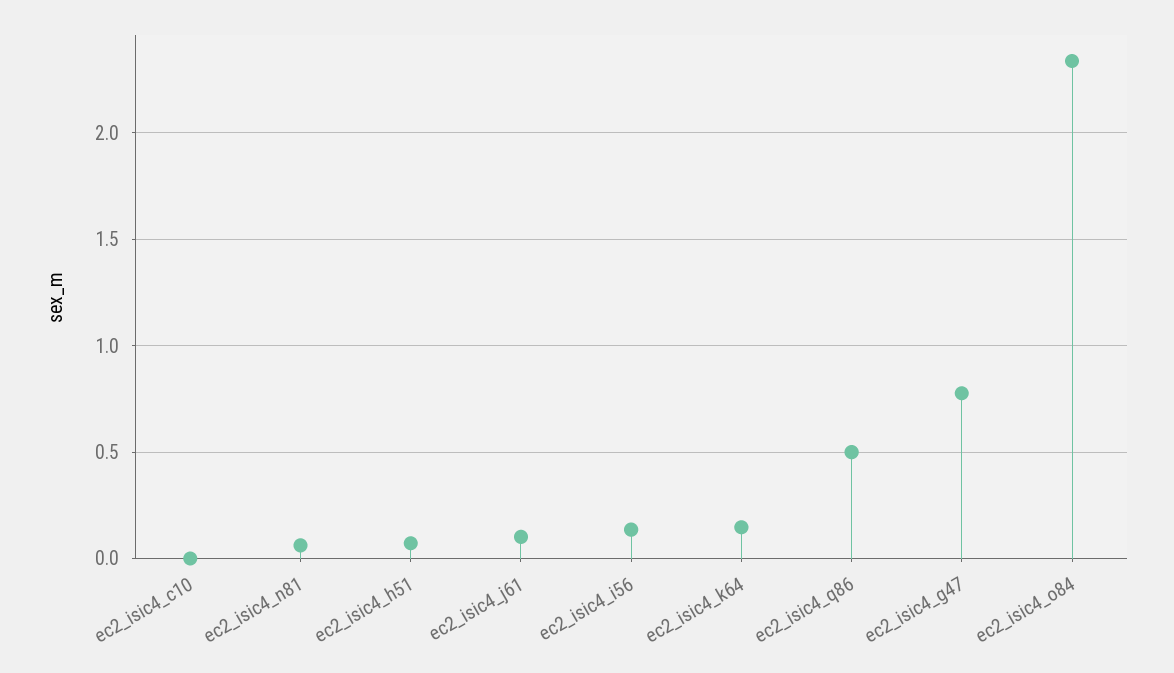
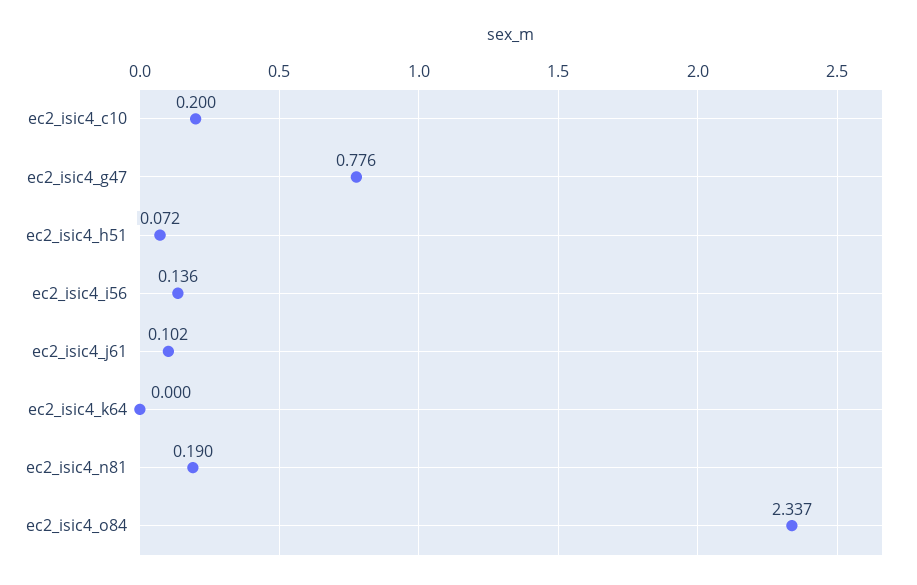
  {
-   "ec2_isic4_c10": 0,
+   "ec2_isic4_c10": 0.2,
-   "ec2_isic4_n81": 0.05,
+   "ec2_isic4_n81": 0.19,
    "ec2_isic4_h51": 0.072,
    "ec2_isic4_j61": 0.102,
    "ec2_isic4_i56": 0.136,
-   "ec2_isic4_k64": 0.15,
+   "ec2_isic4_k64": 0,
-   "ec2_isic4_q86": 0.5,
    "ec2_isic4_g47": 0.776,
    "ec2_isic4_o84": 2.337
  }

